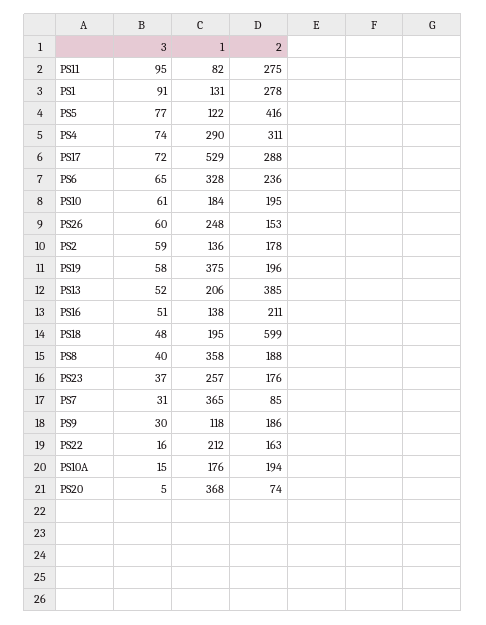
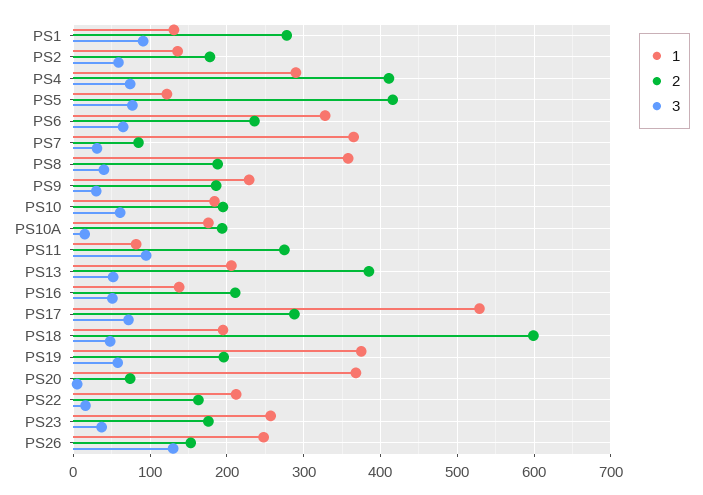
  {
    "3": {
      "PS11": 95,
      "PS1": 91,
      "PS5": 77,
      "PS4": 74,
      "PS17": 72,
      "PS6": 65,
      "PS10": 61,
-     "PS26": 60,
+     "PS26": 130,
      "PS2": 59,
      "PS19": 58,
      "PS13": 52,
      "PS16": 51,
      "PS18": 48,
      "PS8": 40,
      "PS23": 37,
      "PS7": 31,
      "PS9": 30,
      "PS22": 16,
      "PS10A": 15,
      "PS20": 5
    },
    "1": {
      "PS11": 82,
      "PS1": 131,
      "PS5": 122,
      "PS4": 290,
      "PS17": 529,
      "PS6": 328,
      "PS10": 184,
      "PS26": 248,
      "PS2": 136,
      "PS19": 375,
      "PS13": 206,
      "PS16": 138,
      "PS18": 195,
      "PS8": 358,
      "PS23": 257,
      "PS7": 365,
-     "PS9": 118,
+     "PS9": 230,
      "PS22": 212,
      "PS10A": 176,
      "PS20": 368
    },
    "2": {
      "PS11": 275,
      "PS1": 278,
      "PS5": 416,
-     "PS4": 311,
+     "PS4": 410,
      "PS17": 288,
      "PS6": 236,
      "PS10": 195,
      "PS26": 153,
      "PS2": 178,
      "PS19": 196,
      "PS13": 385,
      "PS16": 211,
      "PS18": 599,
      "PS8": 188,
      "PS23": 176,
      "PS7": 85,
      "PS9": 186,
      "PS22": 163,
      "PS10A": 194,
      "PS20": 74
    }
  }

